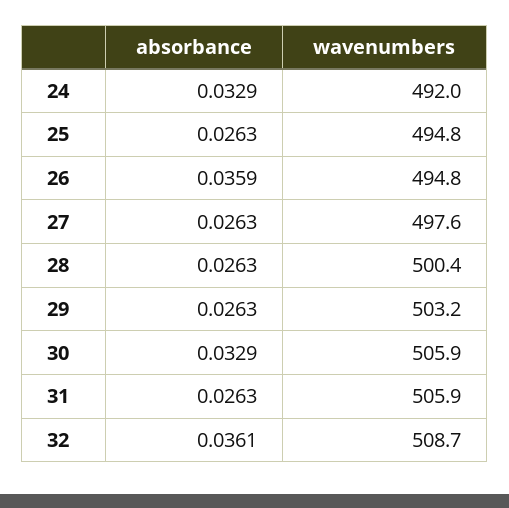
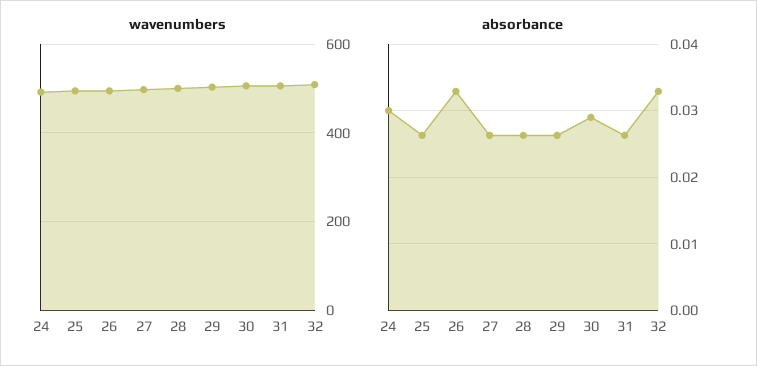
  {
    "absorbance": {
-     "24": 0.0329,
+     "24": 0.03,
      "25": 0.0263,
-     "26": 0.0359,
+     "26": 0.033,
      "27": 0.0263,
      "28": 0.0263,
      "29": 0.0263,
-     "30": 0.0329,
+     "30": 0.029,
      "31": 0.0263,
-     "32": 0.0361
+     "32": 0.033
    },
    "wavenumbers": {
      "24": 492,
      "25": 494.8,
      "26": 494.8,
      "27": 497.6,
      "28": 500.4,
      "29": 503.2,
      "30": 505.9,
      "31": 505.9,
      "32": 508.7
    }
  }

